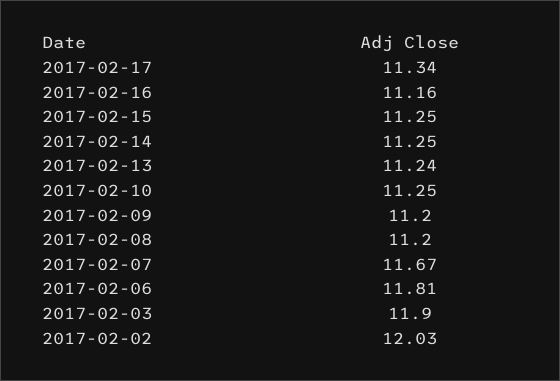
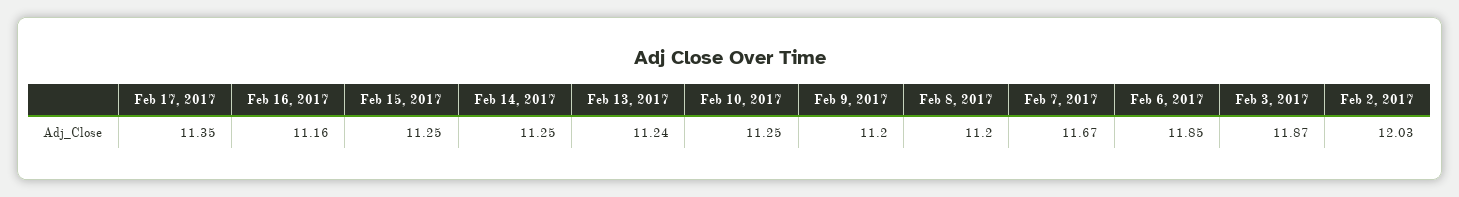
  {
-   "2017-02-17": 11.34,
+   "2017-02-17": 11.35,
    "2017-02-16": 11.16,
    "2017-02-15": 11.25,
    "2017-02-14": 11.25,
    "2017-02-13": 11.24,
    "2017-02-10": 11.25,
    "2017-02-09": 11.2,
    "2017-02-08": 11.2,
    "2017-02-07": 11.67,
-   "2017-02-06": 11.81,
+   "2017-02-06": 11.85,
-   "2017-02-03": 11.9,
+   "2017-02-03": 11.87,
    "2017-02-02": 12.03
  }

